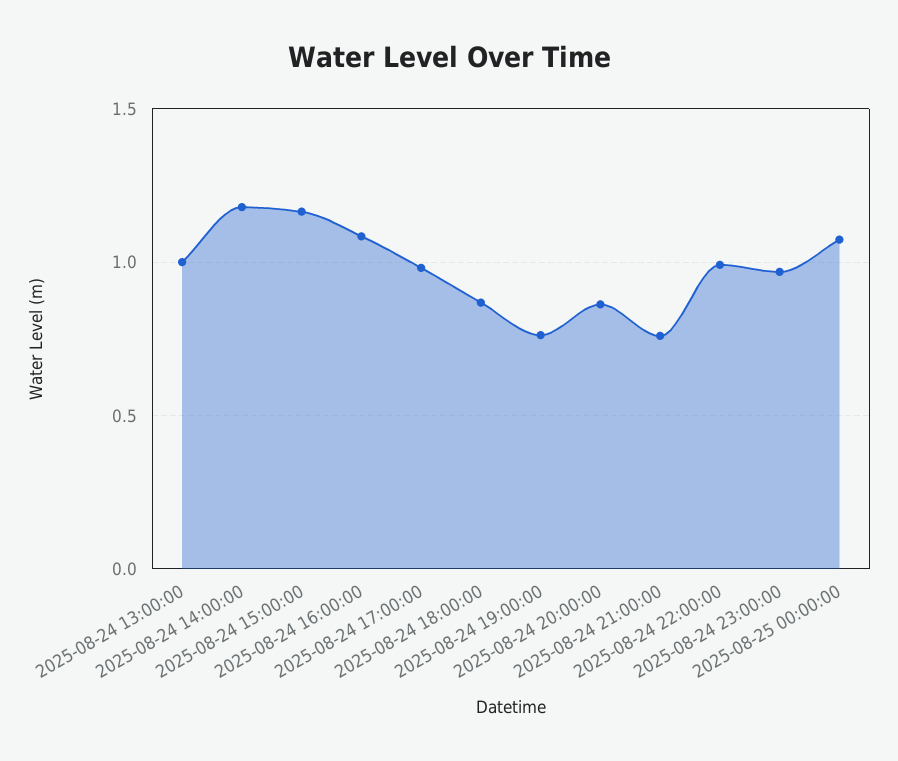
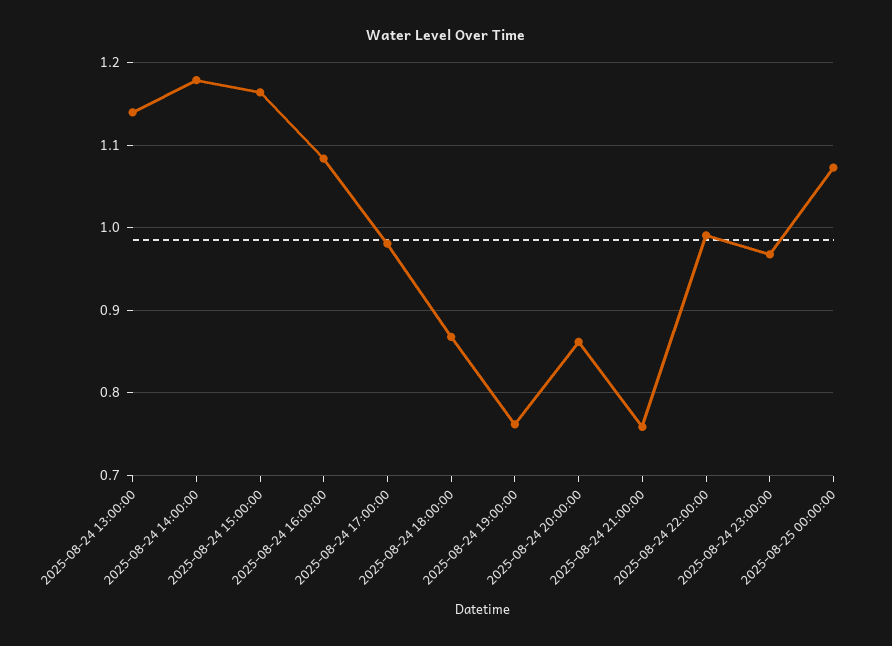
  {
-   "2025-08-24 13:00:00": 1,
+   "2025-08-24 13:00:00": 1.14,
    "2025-08-24 14:00:00": 1.18,
    "2025-08-24 15:00:00": 1.16,
    "2025-08-24 16:00:00": 1.08,
    "2025-08-24 17:00:00": 0.98,
    "2025-08-24 18:00:00": 0.87,
    "2025-08-24 19:00:00": 0.76,
    "2025-08-24 20:00:00": 0.86,
    "2025-08-24 21:00:00": 0.76,
    "2025-08-24 22:00:00": 0.99,
    "2025-08-24 23:00:00": 0.97,
    "2025-08-25 00:00:00": 1.07
  }

